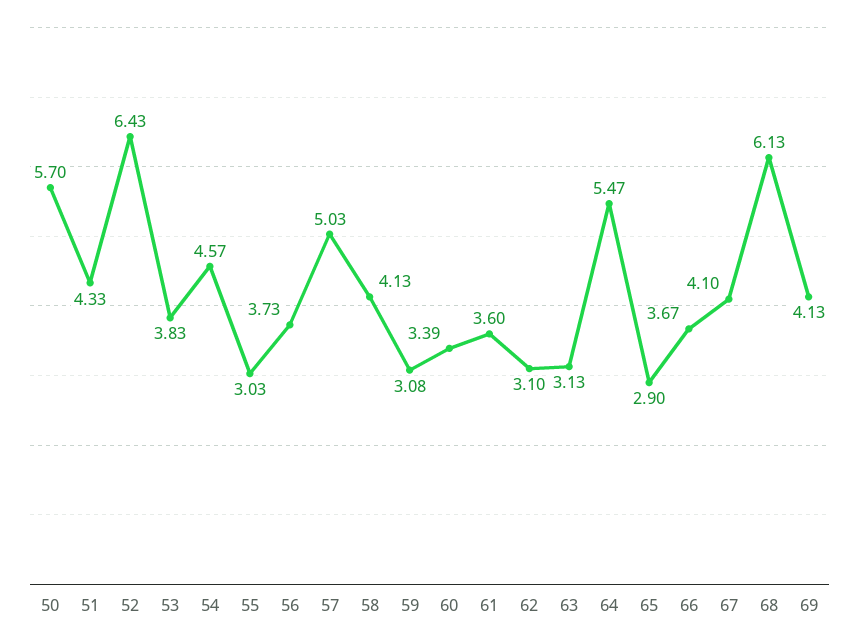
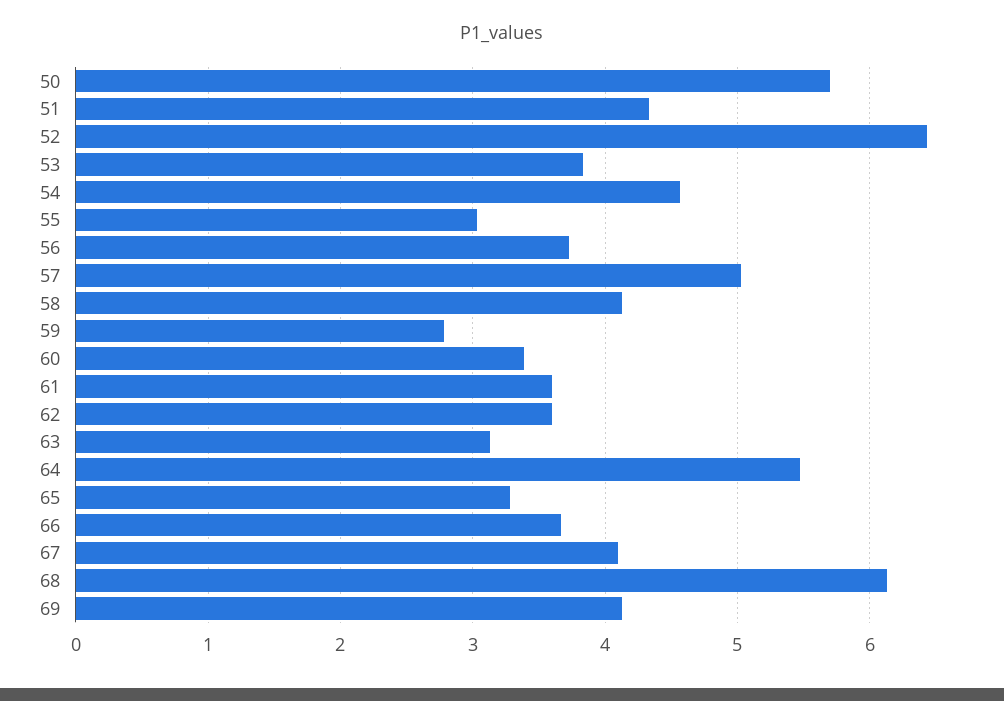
  {
    "50": 5.7,
    "51": 4.33,
    "52": 6.43,
    "53": 3.83,
    "54": 4.57,
    "55": 3.03,
    "56": 3.73,
    "57": 5.03,
    "58": 4.13,
-   "59": 3.08,
+   "59": 2.8,
    "60": 3.39,
    "61": 3.6,
-   "62": 3.1,
+   "62": 3.6,
    "63": 3.13,
    "64": 5.47,
-   "65": 2.9,
+   "65": 3.3,
    "66": 3.67,
    "67": 4.1,
    "68": 6.13,
    "69": 4.13
  }

